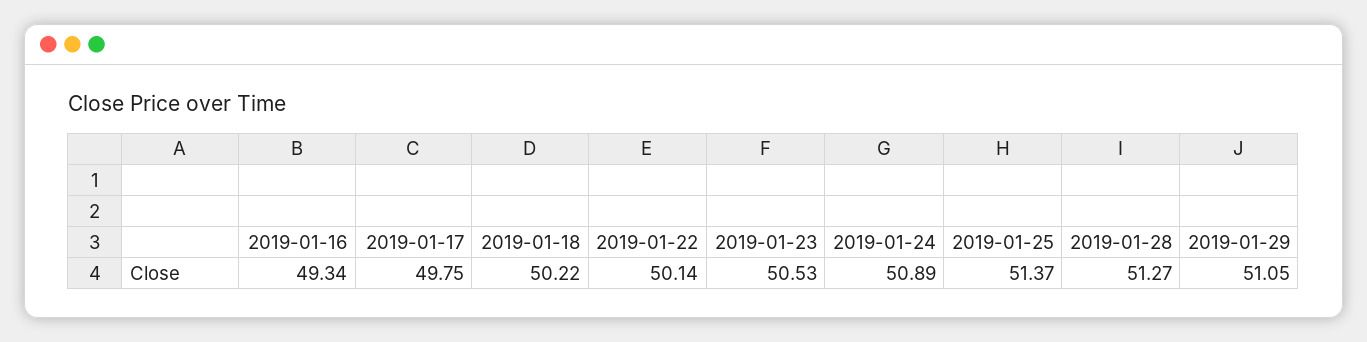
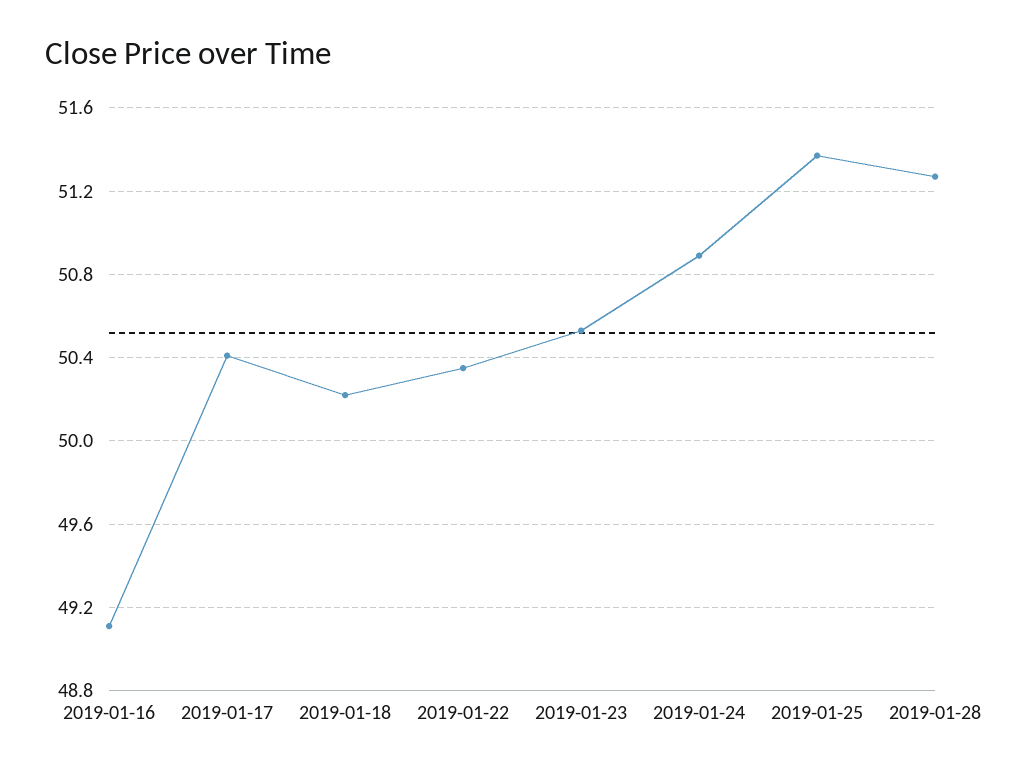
  {
-   "2019-01-16": 49.34,
+   "2019-01-16": 49.1,
-   "2019-01-17": 49.75,
+   "2019-01-17": 50.4,
    "2019-01-18": 50.22,
-   "2019-01-22": 50.14,
+   "2019-01-22": 50.35,
    "2019-01-23": 50.53,
    "2019-01-24": 50.89,
    "2019-01-25": 51.37,
-   "2019-01-28": 51.27,
+   "2019-01-28": 51.27
-   "2019-01-29": 51.05
  }

